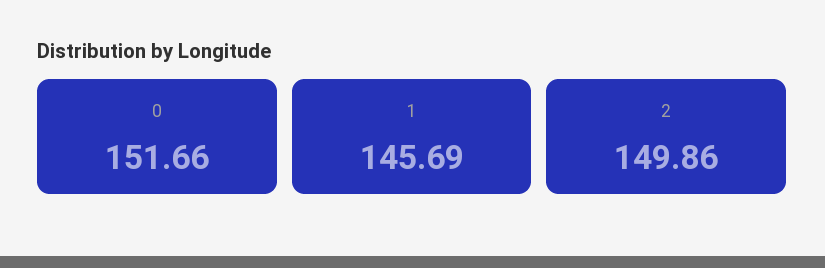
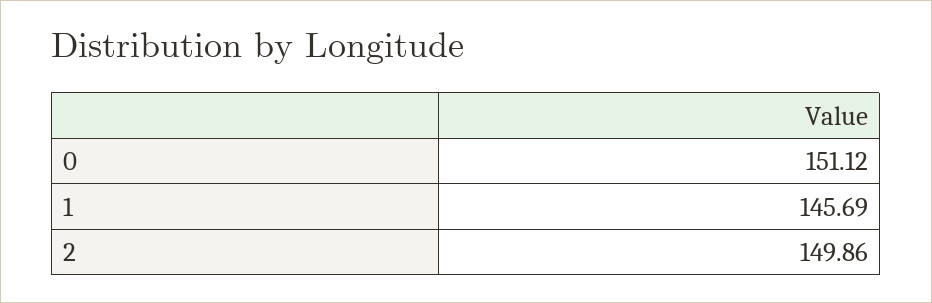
  {
-   "0": 151.66,
+   "0": 151.12,
    "1": 145.69,
    "2": 149.86
  }

